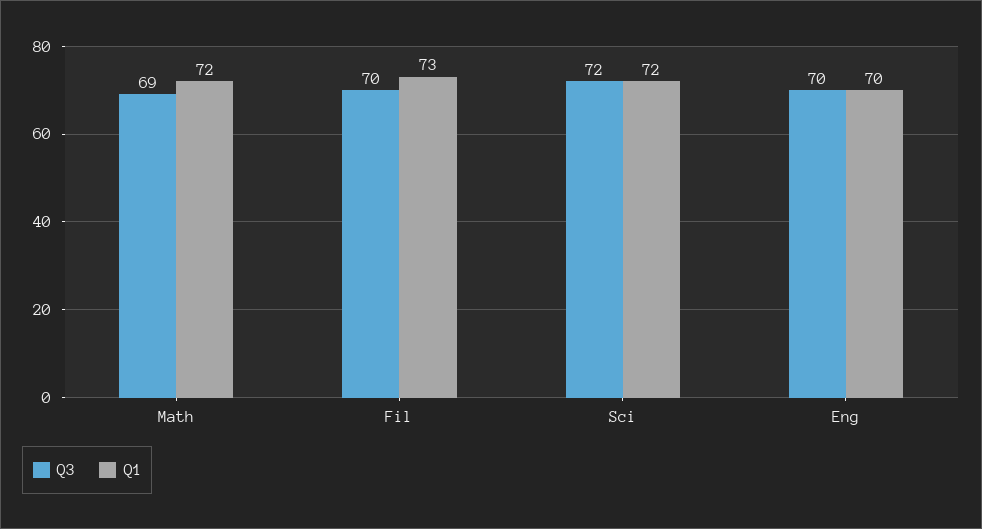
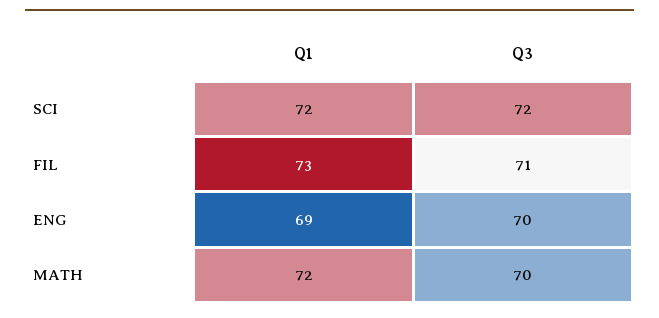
  {
    "Q3": {
-     "Math": 69,
+     "Math": 70,
-     "Fil": 70,
+     "Fil": 71,
      "Sci": 72,
      "Eng": 70
    },
    "Q1": {
      "Math": 72,
      "Fil": 73,
      "Sci": 72,
-     "Eng": 70
+     "Eng": 69
    }
  }

